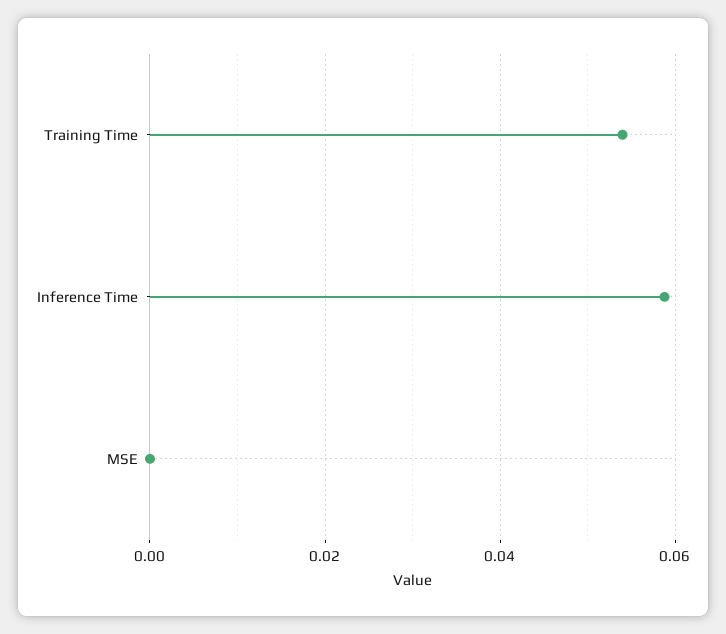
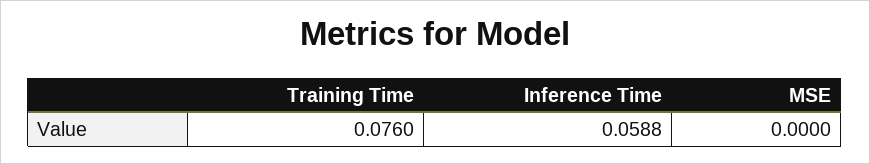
  {
-   "Training Time": 0.054,
+   "Training Time": 0.076,
    "Inference Time": 0.0588,
    "MSE": 0
  }

